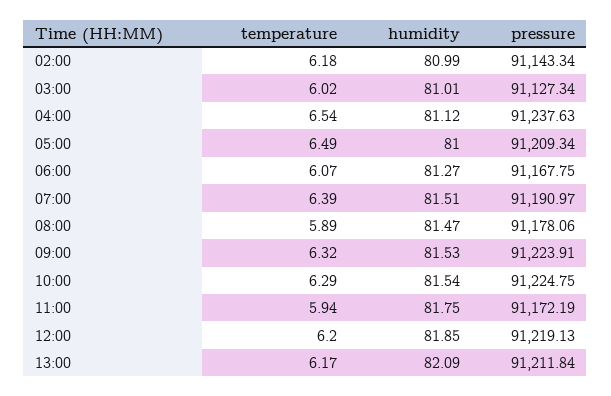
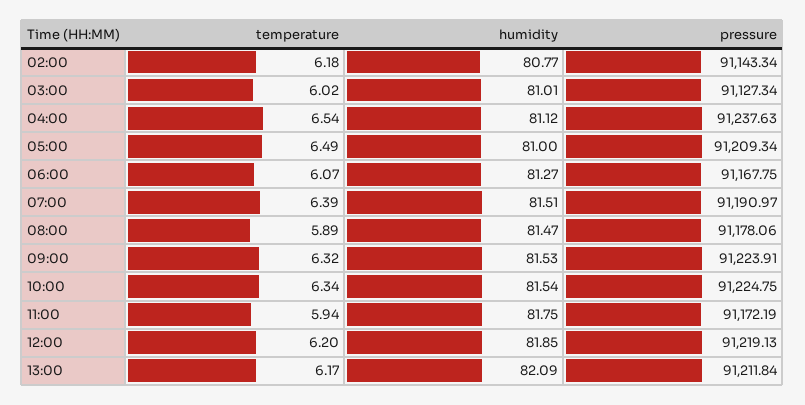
  {
    "temperature": {
      "02:00": 6.18,
      "03:00": 6.02,
      "04:00": 6.54,
      "05:00": 6.49,
      "06:00": 6.07,
      "07:00": 6.39,
      "08:00": 5.89,
      "09:00": 6.32,
-     "10:00": 6.29,
+     "10:00": 6.34,
      "11:00": 5.94,
      "12:00": 6.2,
      "13:00": 6.17
    },
    "humidity": {
-     "02:00": 80.99,
+     "02:00": 80.77,
      "03:00": 81.01,
      "04:00": 81.12,
      "05:00": 81,
      "06:00": 81.27,
      "07:00": 81.51,
      "08:00": 81.47,
      "09:00": 81.53,
      "10:00": 81.54,
      "11:00": 81.75,
      "12:00": 81.85,
      "13:00": 82.09
    },
    "pressure": {
      "02:00": 91143.34,
      "03:00": 91127.34,
      "04:00": 91237.63,
      "05:00": 91209.34,
      "06:00": 91167.75,
      "07:00": 91190.97,
      "08:00": 91178.06,
      "09:00": 91223.91,
      "10:00": 91224.75,
      "11:00": 91172.19,
      "12:00": 91219.13,
      "13:00": 91211.84
    }
  }

